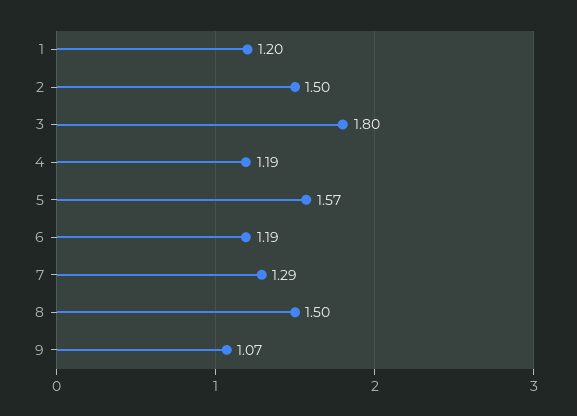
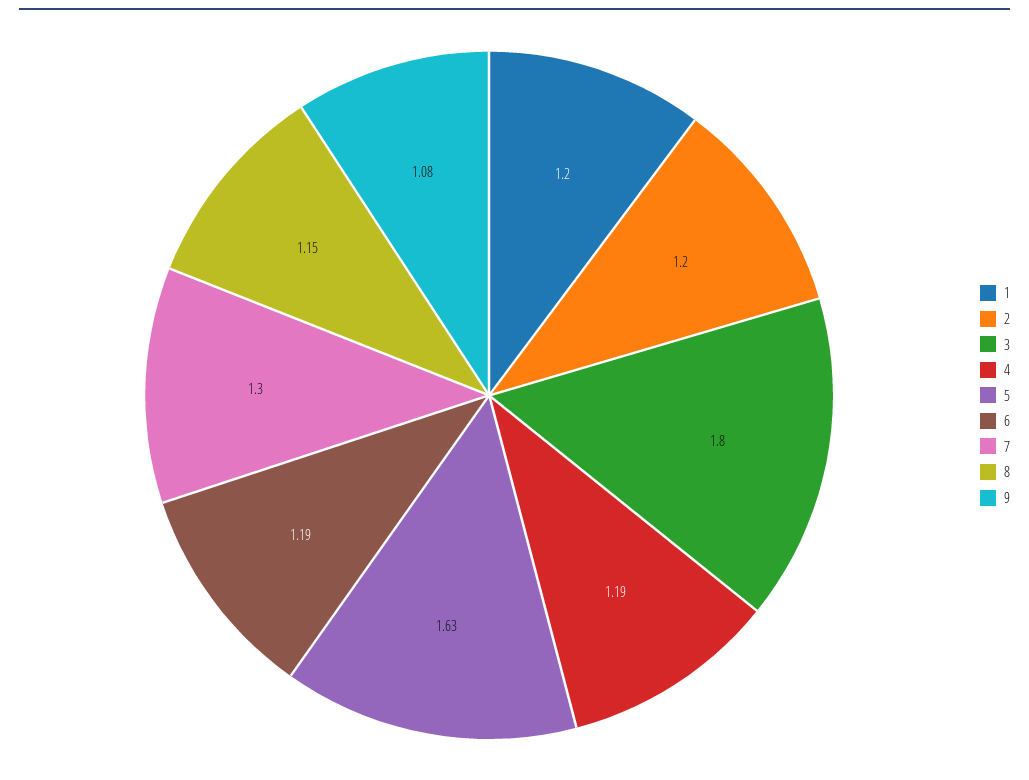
  {
    "1": 1.2,
-   "2": 1.5,
+   "2": 1.2,
    "3": 1.8,
    "4": 1.19,
-   "5": 1.57,
+   "5": 1.63,
    "6": 1.19,
-   "7": 1.29,
+   "7": 1.3,
-   "8": 1.5,
+   "8": 1.15,
-   "9": 1.07
+   "9": 1.08
  }

